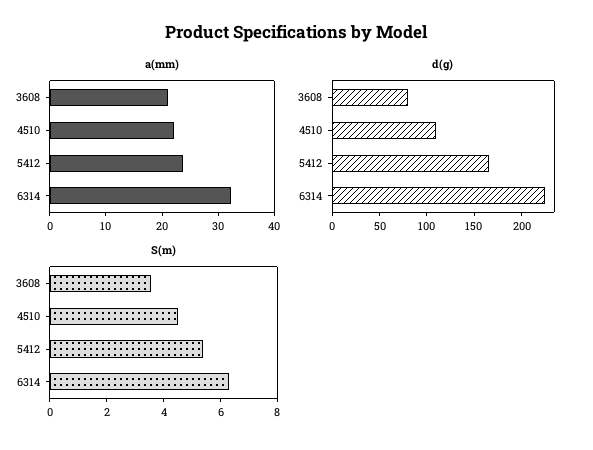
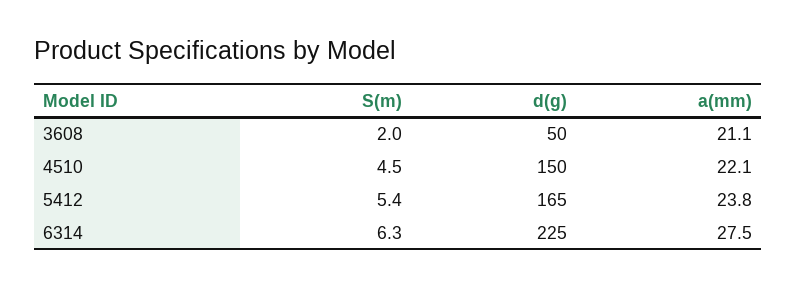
  {
    "a(mm)": {
      "3608": 21.1,
      "4510": 22.1,
      "5412": 23.8,
-     "6314": 32
+     "6314": 27.5
    },
    "d(g)": {
-     "3608": 80,
+     "3608": 50,
-     "4510": 110,
+     "4510": 150,
      "5412": 165,
      "6314": 225
    },
    "S(m)": {
-     "3608": 3.5,
+     "3608": 2,
      "4510": 4.5,
      "5412": 5.4,
      "6314": 6.3
    }
  }

